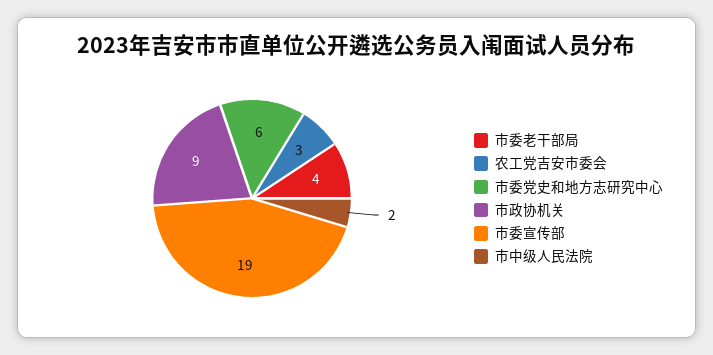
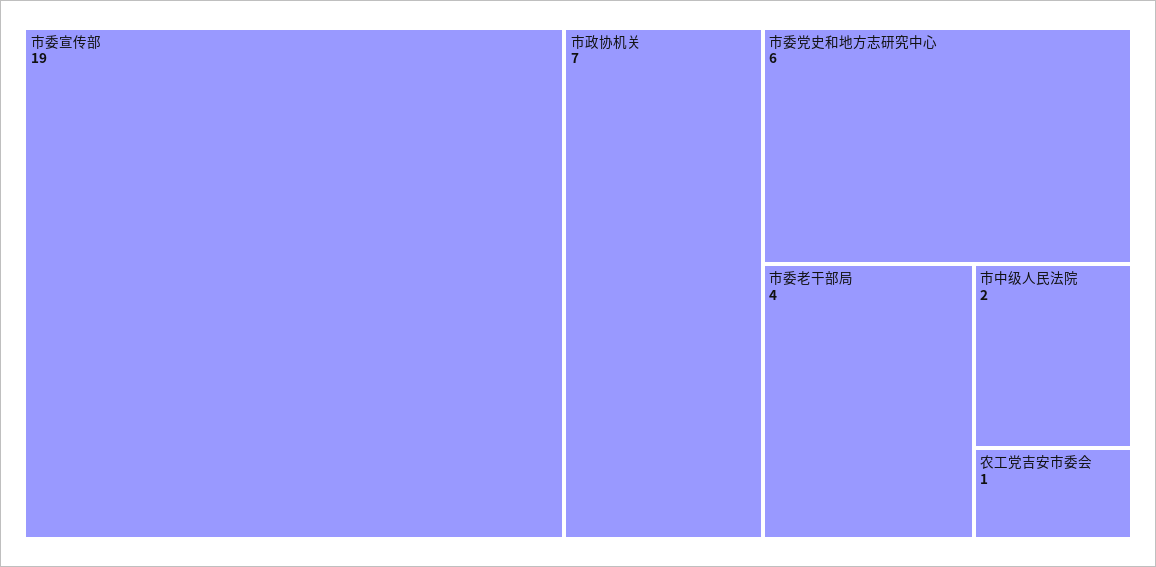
  {
    "市委老干部局": 4,
-   "农工党吉安市委会": 3,
+   "农工党吉安市委会": 1,
    "市委党史和地方志研究中心": 6,
-   "市政协机关": 9,
+   "市政协机关": 7,
    "市委宣传部": 19,
    "市中级人民法院": 2
  }

